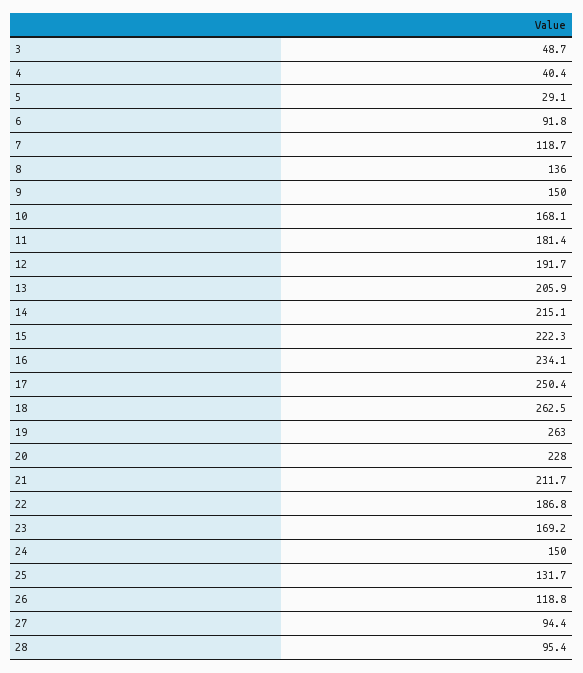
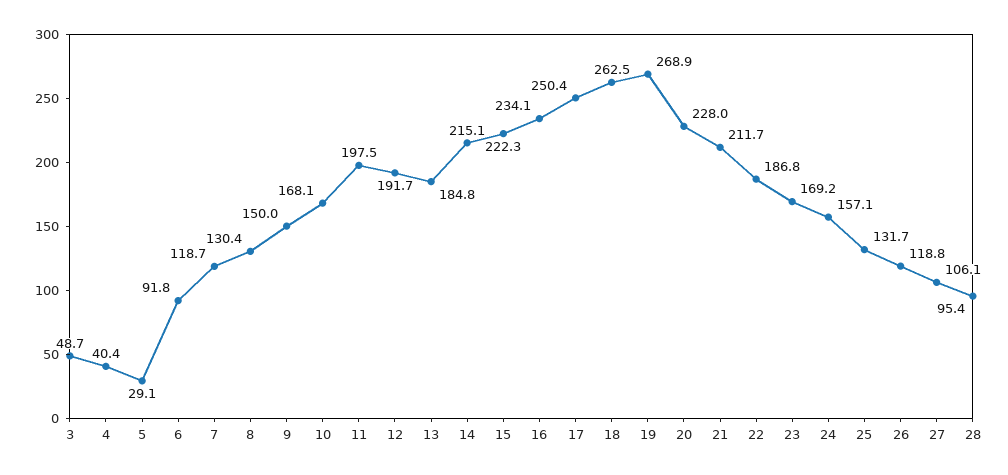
  {
    "3": 48.7,
    "4": 40.4,
    "5": 29.1,
    "6": 91.8,
    "7": 118.7,
-   "8": 136,
+   "8": 130.4,
    "9": 150,
    "10": 168.1,
-   "11": 181.4,
+   "11": 197.5,
    "12": 191.7,
-   "13": 205.9,
+   "13": 184.8,
    "14": 215.1,
    "15": 222.3,
    "16": 234.1,
    "17": 250.4,
    "18": 262.5,
-   "19": 263,
+   "19": 268.9,
    "20": 228,
    "21": 211.7,
    "22": 186.8,
    "23": 169.2,
-   "24": 150,
+   "24": 157.1,
    "25": 131.7,
    "26": 118.8,
-   "27": 94.4,
+   "27": 106.1,
    "28": 95.4
  }

